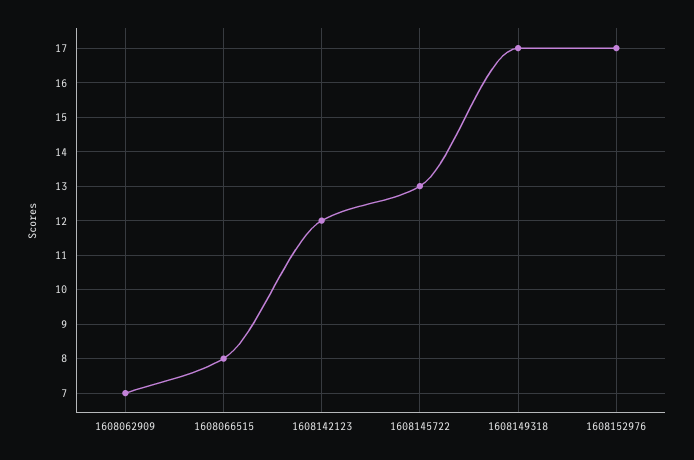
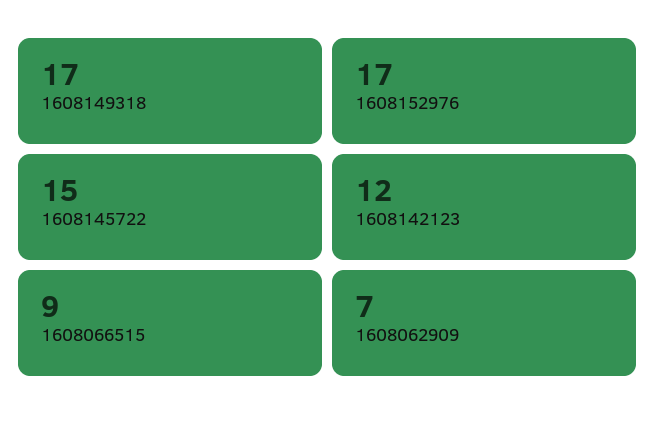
  {
    "1608062909": 7,
-   "1608066515": 8,
+   "1608066515": 9,
    "1608142123": 12,
-   "1608145722": 13,
+   "1608145722": 15,
    "1608149318": 17,
    "1608152976": 17
  }

